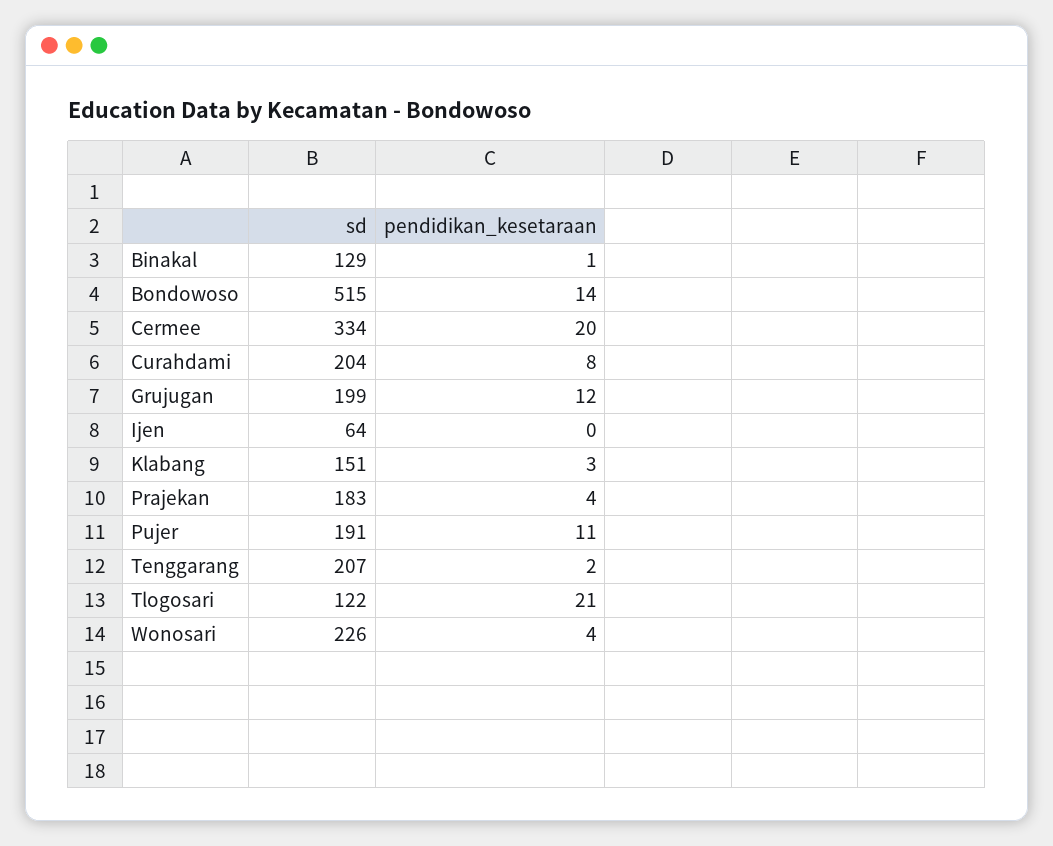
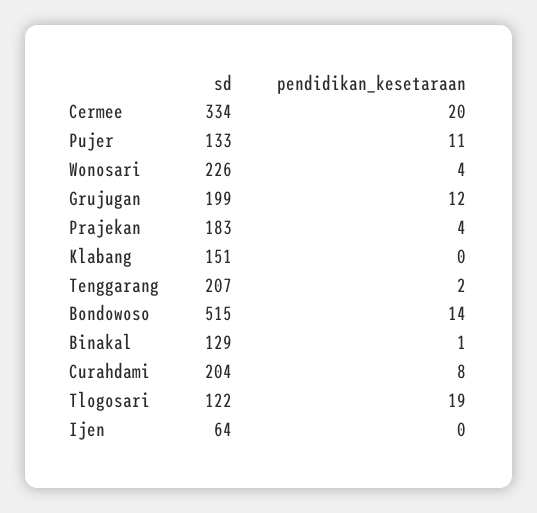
  {
    "sd": {
      "Binakal": 129,
      "Bondowoso": 515,
      "Cermee": 334,
      "Curahdami": 204,
      "Grujugan": 199,
      "Ijen": 64,
      "Klabang": 151,
      "Prajekan": 183,
-     "Pujer": 191,
+     "Pujer": 133,
      "Tenggarang": 207,
      "Tlogosari": 122,
      "Wonosari": 226
    },
    "pendidikan_kesetaraan": {
      "Binakal": 1,
      "Bondowoso": 14,
      "Cermee": 20,
      "Curahdami": 8,
      "Grujugan": 12,
      "Ijen": 0,
-     "Klabang": 3,
+     "Klabang": 0,
      "Prajekan": 4,
      "Pujer": 11,
      "Tenggarang": 2,
-     "Tlogosari": 21,
+     "Tlogosari": 19,
      "Wonosari": 4
    }
  }

